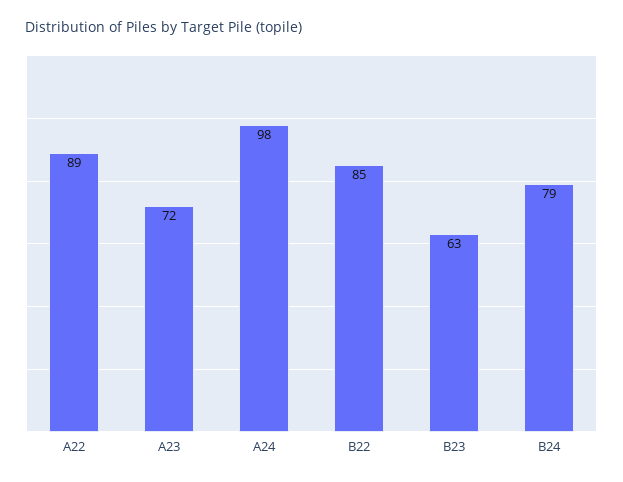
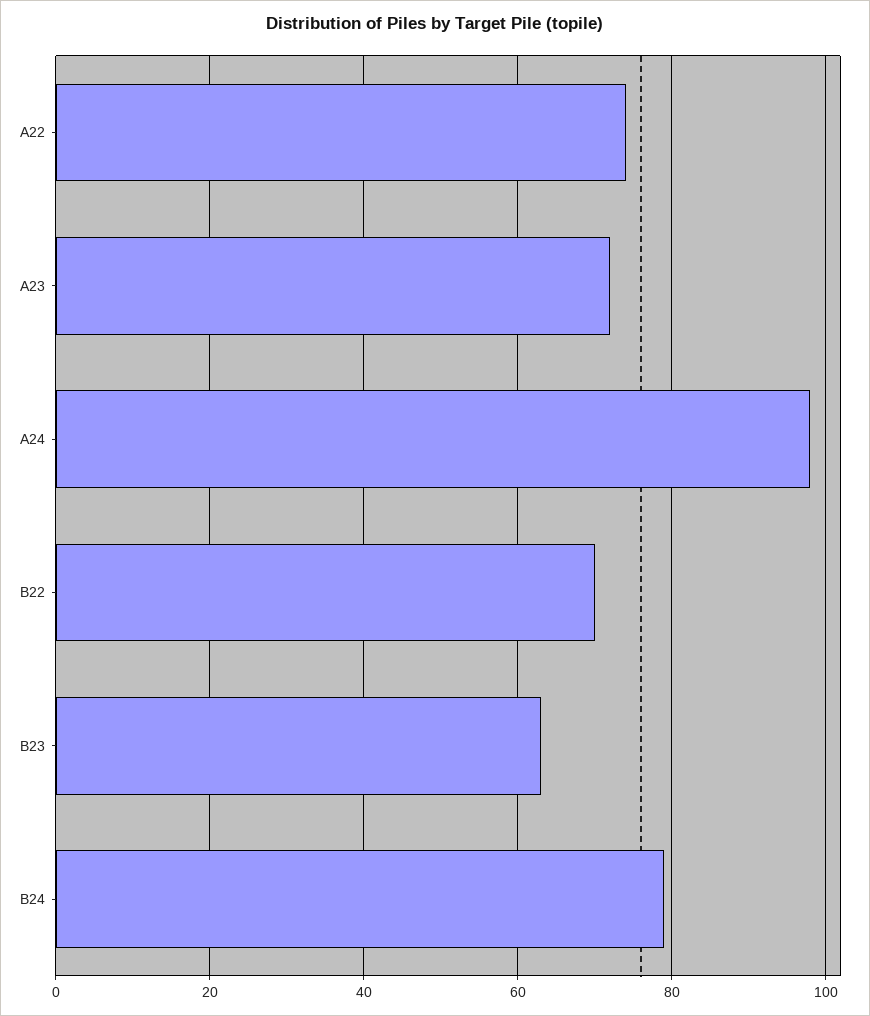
  {
-   "A22": 89,
+   "A22": 75,
    "A23": 72,
    "A24": 98,
-   "B22": 85,
+   "B22": 70,
    "B23": 63,
    "B24": 79
  }

